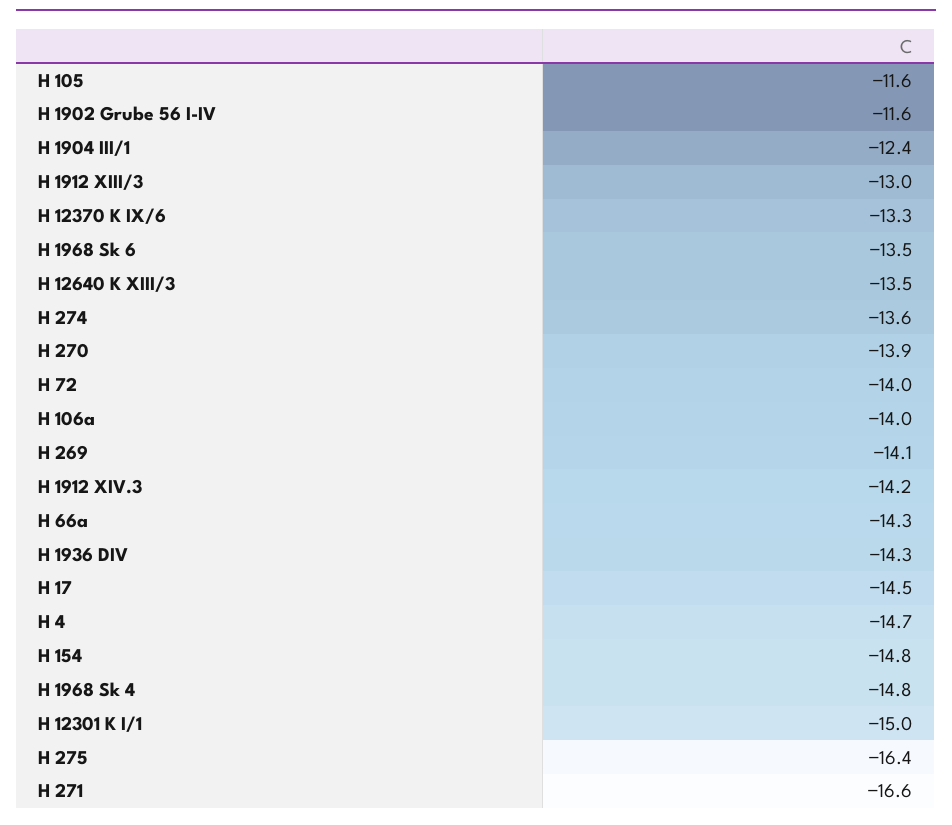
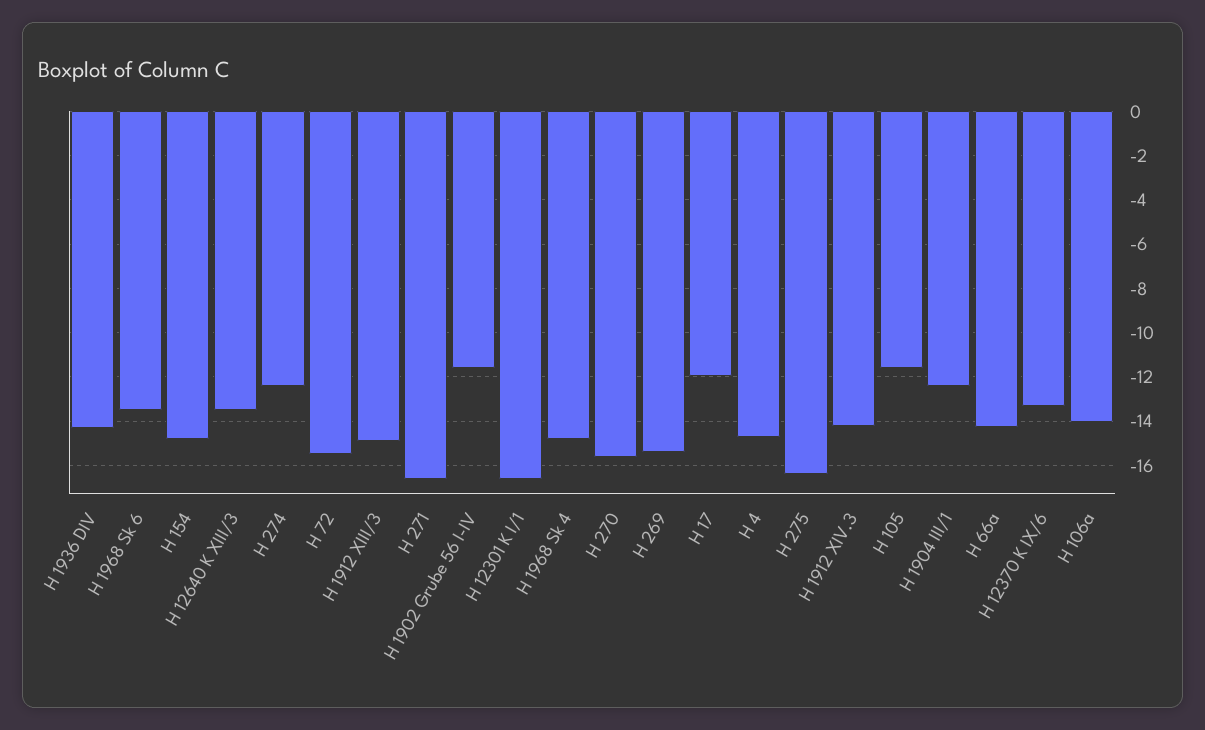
  {
    "H 105": -11.6,
    "H 1902 Grube 56 I-IV": -11.6,
    "H 1904 III/1": -12.4,
-   "H 1912 XIII/3": -13,
+   "H 1912 XIII/3": -15,
    "H 12370 K IX/6": -13.3,
    "H 1968 Sk 6": -13.5,
    "H 12640 K XIII/3": -13.5,
-   "H 274": -13.6,
+   "H 274": -12.5,
-   "H 270": -13.9,
+   "H 270": -15.5,
-   "H 72": -14,
+   "H 72": -15.5,
    "H 106a": -14,
-   "H 269": -14.1,
+   "H 269": -15.5,
    "H 1912 XIV.3": -14.2,
    "H 66a": -14.3,
    "H 1936 DIV": -14.3,
-   "H 17": -14.5,
+   "H 17": -12,
    "H 4": -14.7,
    "H 154": -14.8,
    "H 1968 Sk 4": -14.8,
-   "H 12301 K I/1": -15,
+   "H 12301 K I/1": -16.5,
    "H 275": -16.4,
    "H 271": -16.6
  }

